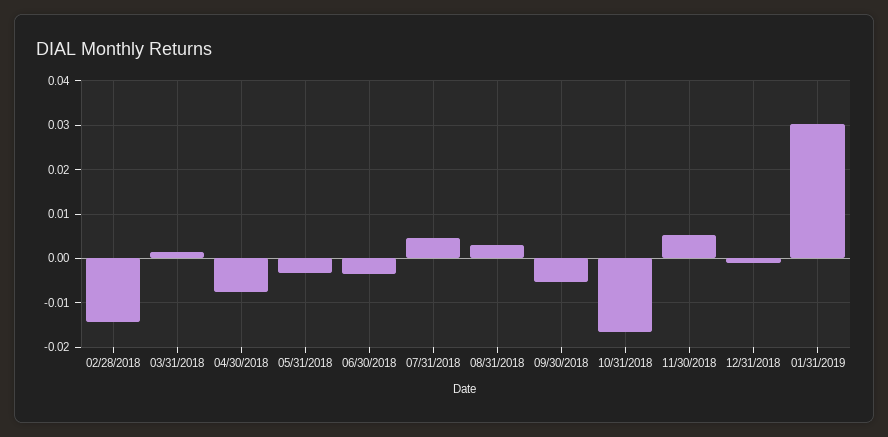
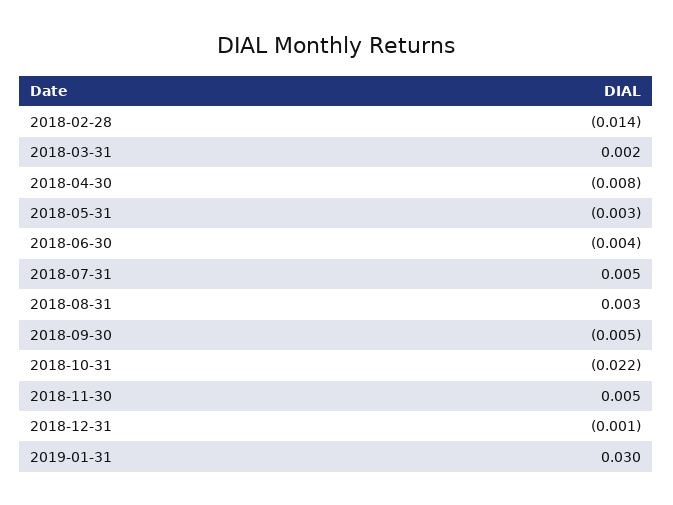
  {
    "02/28/2018": -0.014,
    "03/31/2018": 0.002,
    "04/30/2018": -0.008,
    "05/31/2018": -0.003,
    "06/30/2018": -0.004,
    "07/31/2018": 0.005,
    "08/31/2018": 0.003,
    "09/30/2018": -0.005,
-   "10/31/2018": -0.016,
+   "10/31/2018": -0.022,
    "11/30/2018": 0.005,
    "12/31/2018": -0.001,
    "01/31/2019": 0.03
  }

